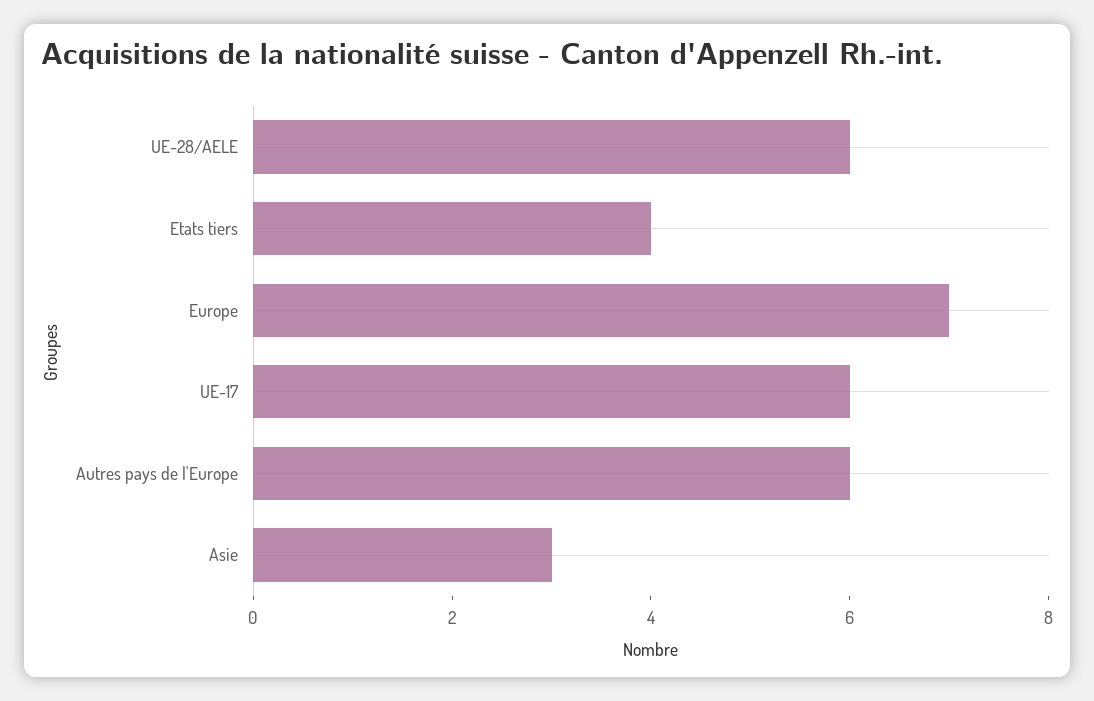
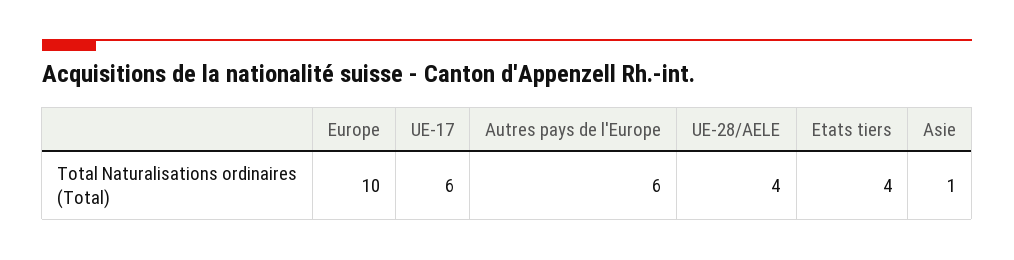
  {
-   "UE-28/AELE": 6,
+   "UE-28/AELE": 4,
    "Etats tiers": 4,
-   "Europe": 7,
+   "Europe": 10,
    "UE-17": 6,
    "Autres pays de l'Europe": 6,
-   "Asie": 3
+   "Asie": 1
  }

